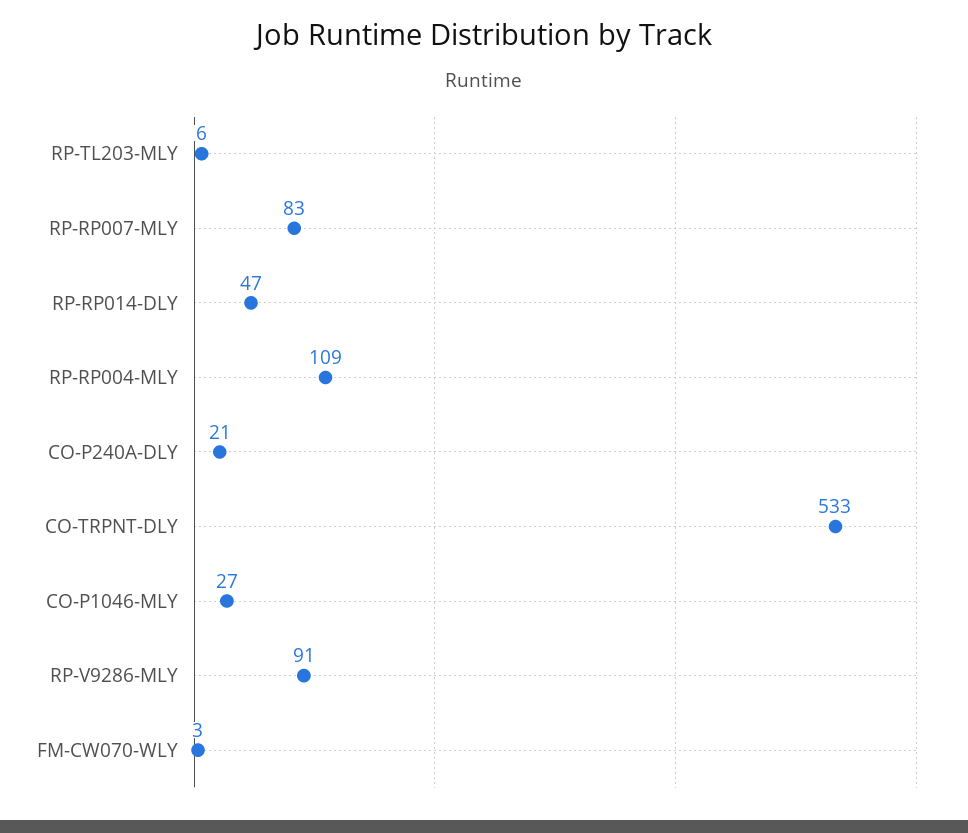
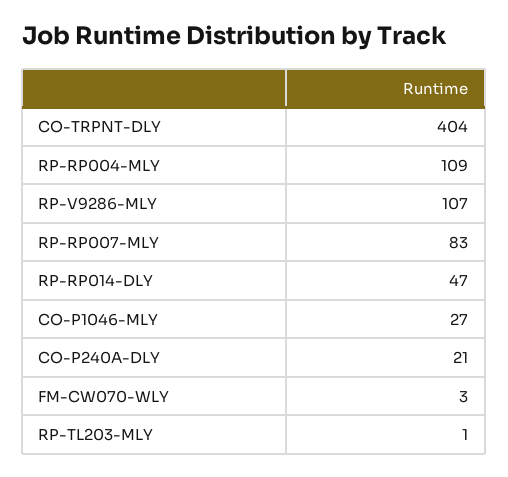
  {
-   "RP-TL203-MLY": 6,
+   "RP-TL203-MLY": 1,
    "RP-RP007-MLY": 83,
    "RP-RP014-DLY": 47,
    "RP-RP004-MLY": 109,
    "CO-P240A-DLY": 21,
-   "CO-TRPNT-DLY": 533,
+   "CO-TRPNT-DLY": 404,
    "CO-P1046-MLY": 27,
-   "RP-V9286-MLY": 91,
+   "RP-V9286-MLY": 107,
    "FM-CW070-WLY": 3
  }

